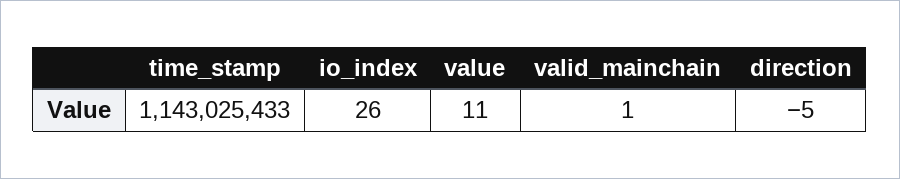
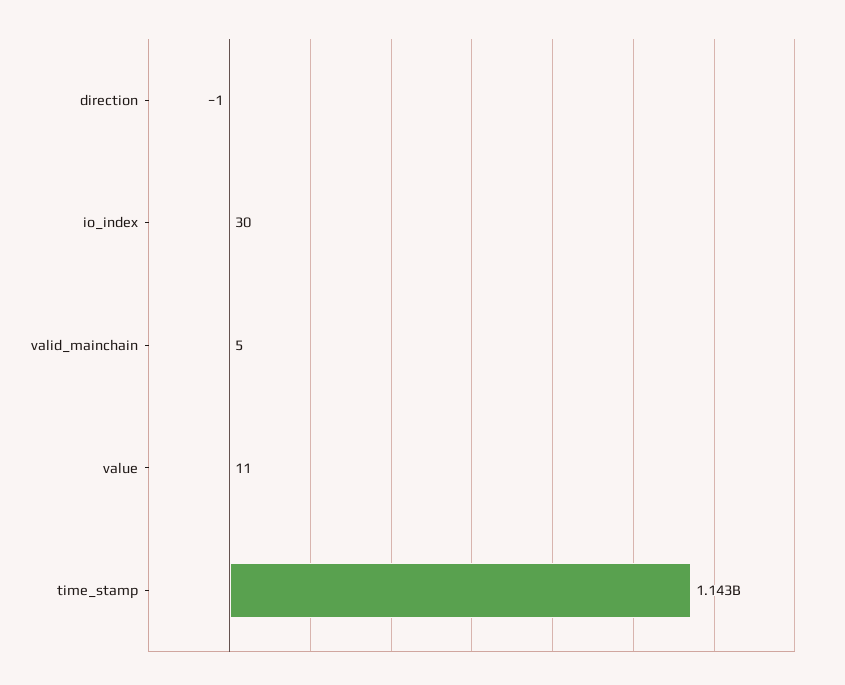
  {
    "time_stamp": 1143025433,
-   "io_index": 26,
+   "io_index": 30,
    "value": 11,
-   "valid_mainchain": 1,
+   "valid_mainchain": 5,
-   "direction": -5
+   "direction": -1
  }

